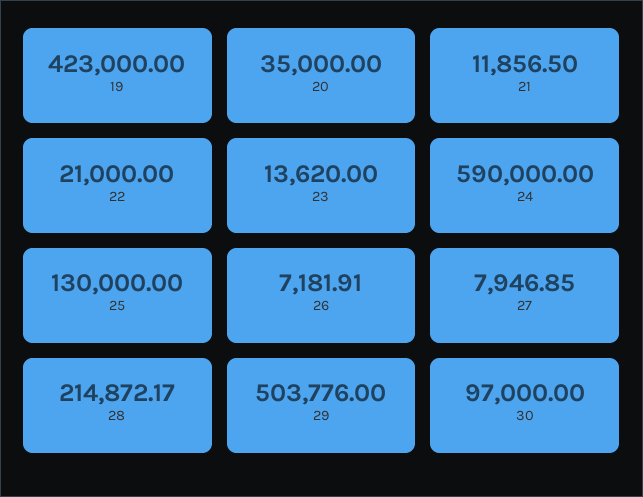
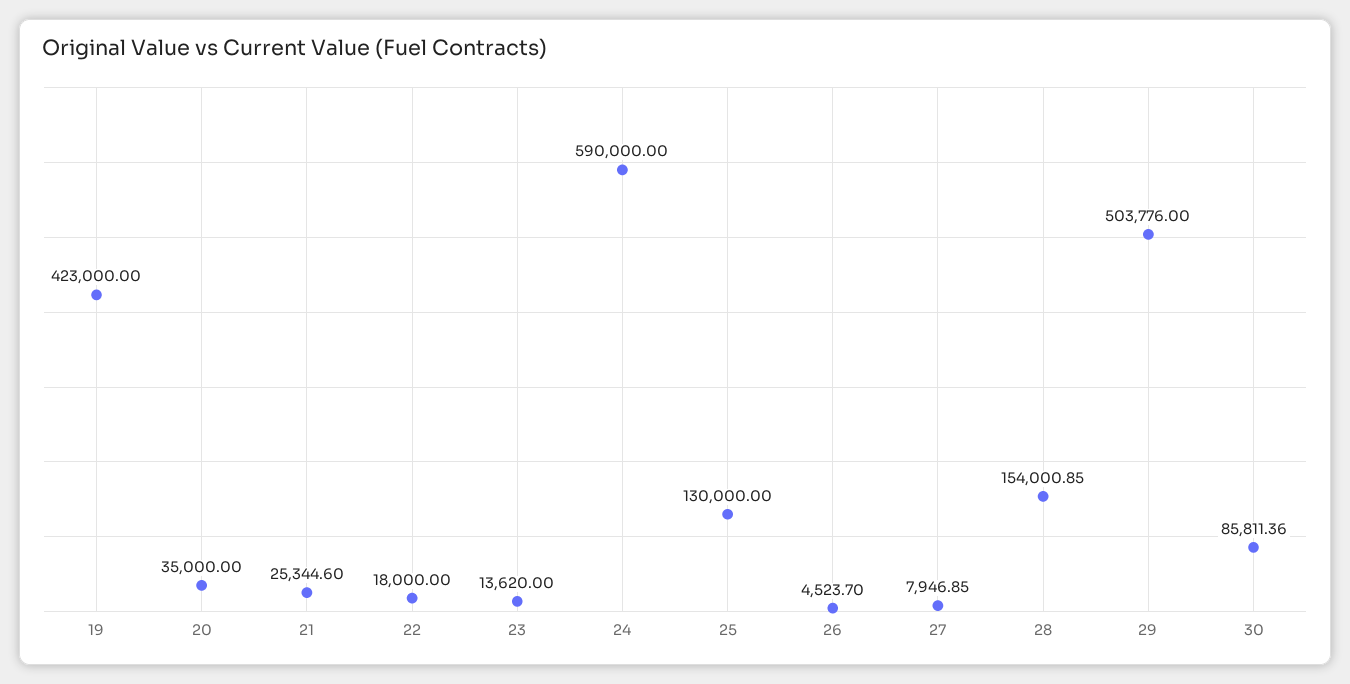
  {
    "19": 423000,
    "20": 35000,
-   "21": 11856.5,
+   "21": 25344.6,
-   "22": 21000,
+   "22": 18000,
    "23": 13620,
    "24": 590000,
    "25": 130000,
-   "26": 7181.91,
+   "26": 4523.7,
    "27": 7946.85,
-   "28": 214872.17,
+   "28": 154000.85,
    "29": 503776,
-   "30": 97000
+   "30": 85811.36
  }

